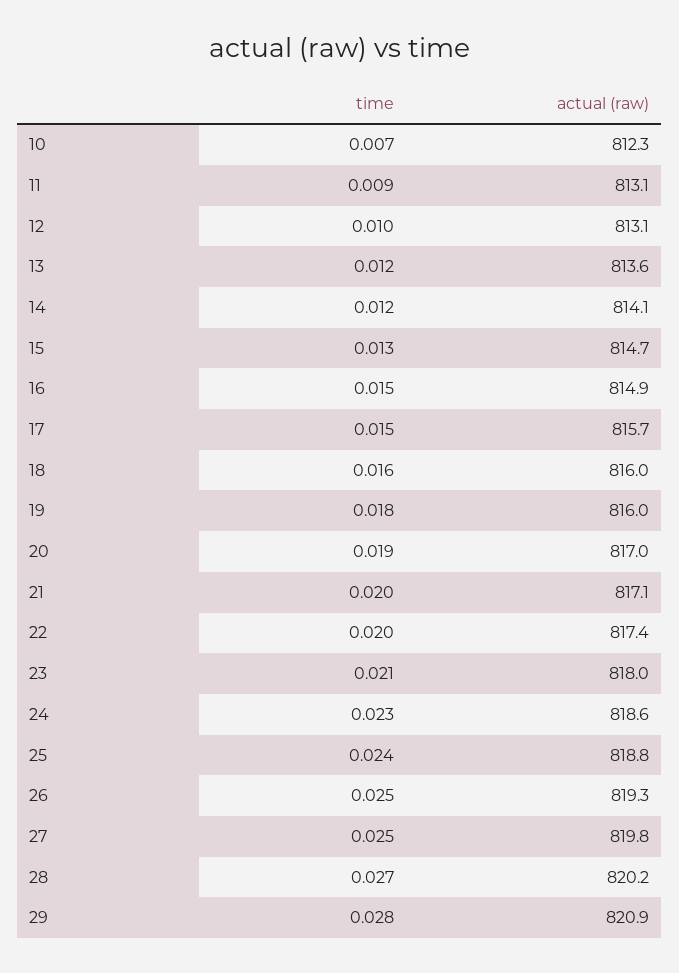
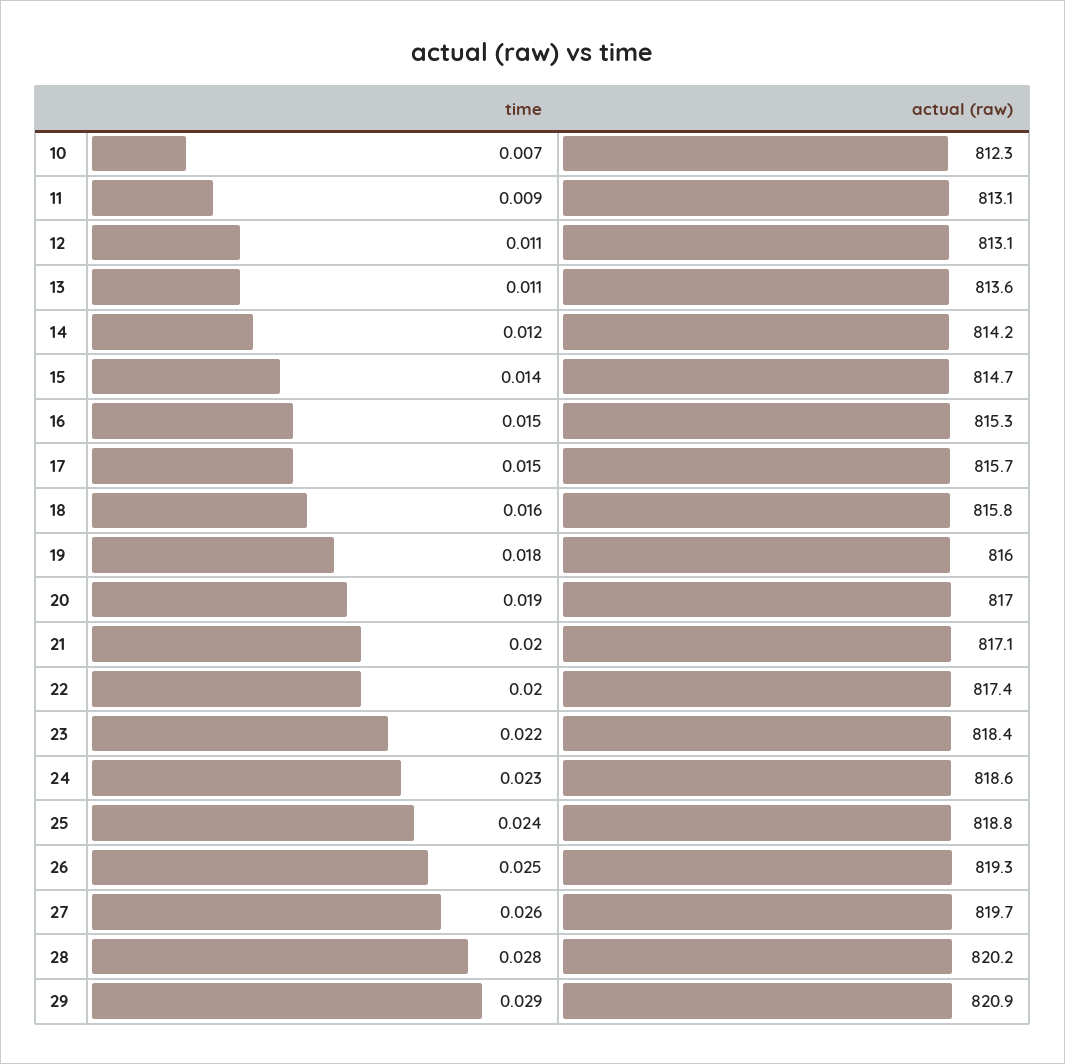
  {
    "time": {
      "10": 0.007,
      "11": 0.009,
-     "12": 0.01,
+     "12": 0.011,
-     "13": 0.012,
+     "13": 0.011,
      "14": 0.012,
-     "15": 0.013,
+     "15": 0.014,
      "16": 0.015,
      "17": 0.015,
      "18": 0.016,
      "19": 0.018,
      "20": 0.019,
      "21": 0.02,
      "22": 0.02,
-     "23": 0.021,
+     "23": 0.022,
      "24": 0.023,
      "25": 0.024,
      "26": 0.025,
-     "27": 0.025,
+     "27": 0.026,
-     "28": 0.027,
+     "28": 0.028,
-     "29": 0.028
+     "29": 0.029
    },
    "actual (raw)": {
      "10": 812.3,
      "11": 813.1,
      "12": 813.1,
      "13": 813.6,
-     "14": 814.1,
+     "14": 814.2,
      "15": 814.7,
-     "16": 814.9,
+     "16": 815.3,
      "17": 815.7,
-     "18": 816,
+     "18": 815.8,
      "19": 816,
      "20": 817,
      "21": 817.1,
      "22": 817.4,
-     "23": 818,
+     "23": 818.4,
      "24": 818.6,
      "25": 818.8,
      "26": 819.3,
-     "27": 819.8,
+     "27": 819.7,
      "28": 820.2,
      "29": 820.9
    }
  }

